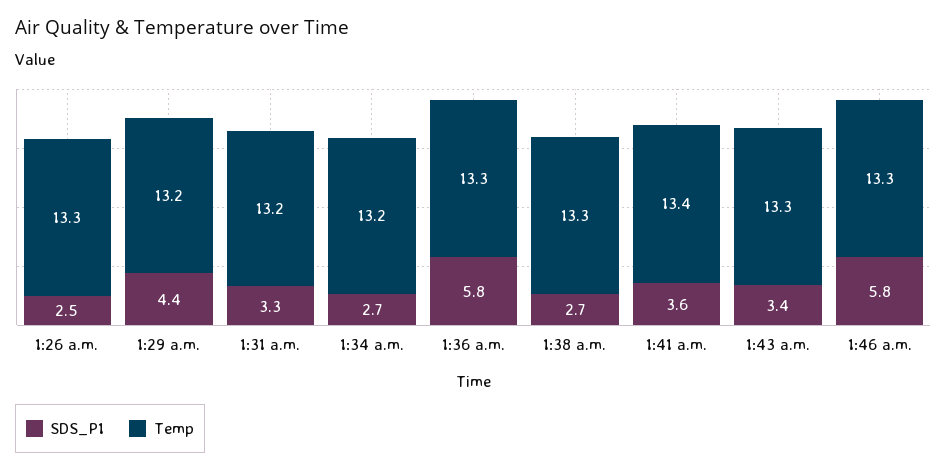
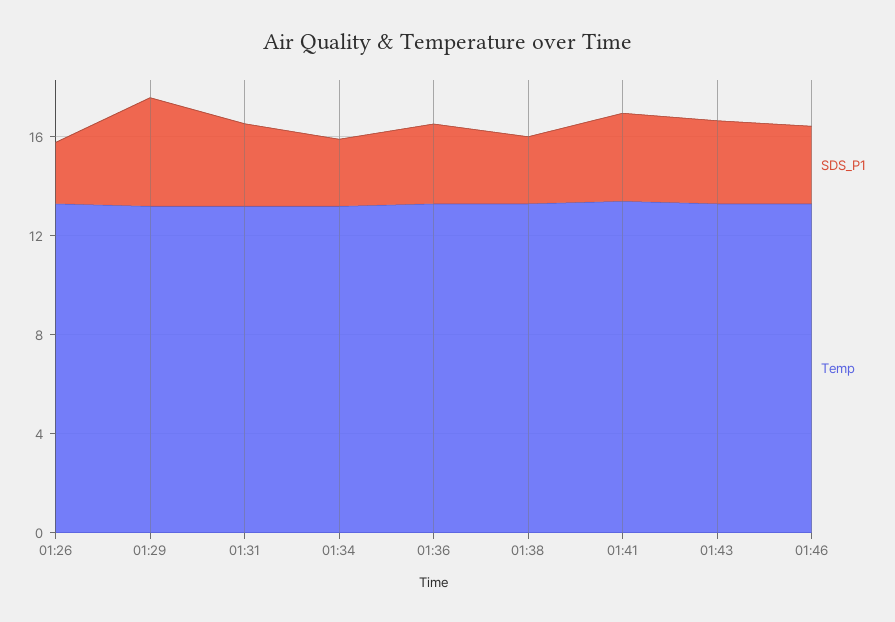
  {
    "SDS_P1": {
      "1:26 a.m.": 2.5,
      "1:29 a.m.": 4.4,
      "1:31 a.m.": 3.3,
      "1:34 a.m.": 2.7,
-     "1:36 a.m.": 5.8,
+     "1:36 a.m.": 3,
      "1:38 a.m.": 2.7,
      "1:41 a.m.": 3.6,
      "1:43 a.m.": 3.4,
-     "1:46 a.m.": 5.8
+     "1:46 a.m.": 3
    },
    "Temp": {
      "1:26 a.m.": 13.3,
      "1:29 a.m.": 13.2,
      "1:31 a.m.": 13.2,
      "1:34 a.m.": 13.2,
      "1:36 a.m.": 13.3,
      "1:38 a.m.": 13.3,
      "1:41 a.m.": 13.4,
      "1:43 a.m.": 13.3,
      "1:46 a.m.": 13.3
    }
  }

